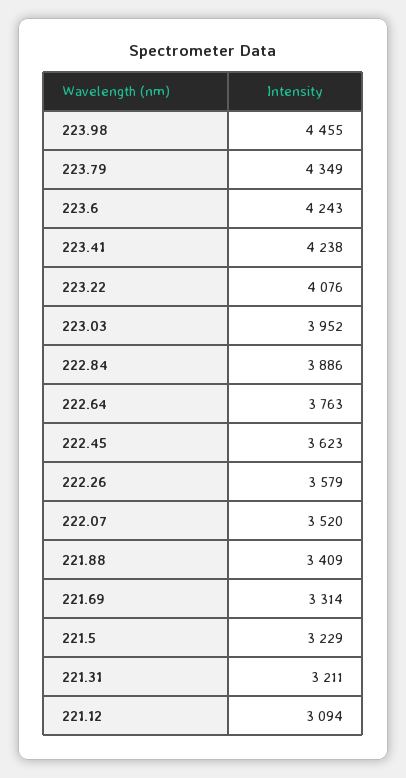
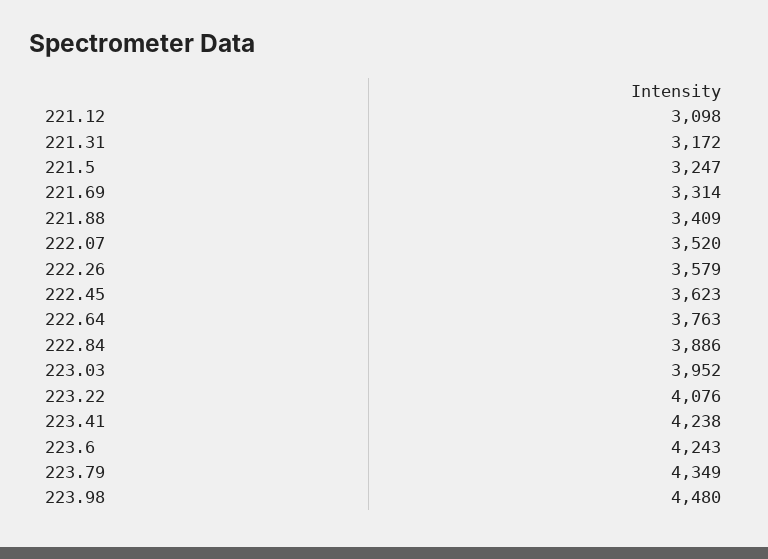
  {
-   "223.98": 4455,
+   "223.98": 4480,
    "223.79": 4349,
    "223.6": 4243,
    "223.41": 4238,
    "223.22": 4076,
    "223.03": 3952,
    "222.84": 3886,
    "222.64": 3763,
    "222.45": 3623,
    "222.26": 3579,
    "222.07": 3520,
    "221.88": 3409,
    "221.69": 3314,
-   "221.5": 3229,
+   "221.5": 3247,
-   "221.31": 3211,
+   "221.31": 3172,
-   "221.12": 3094
+   "221.12": 3098
  }

